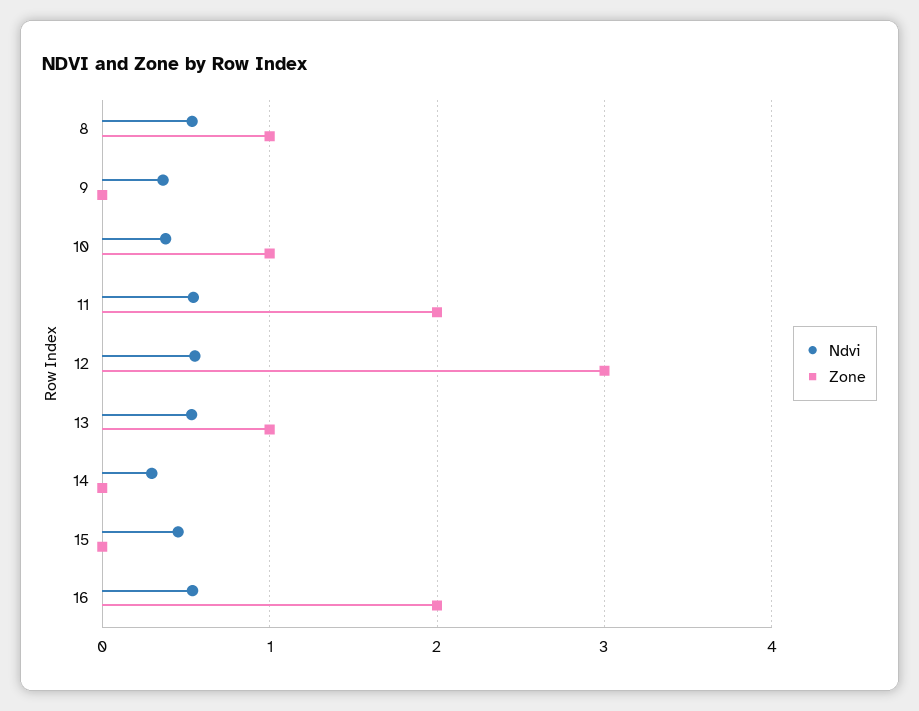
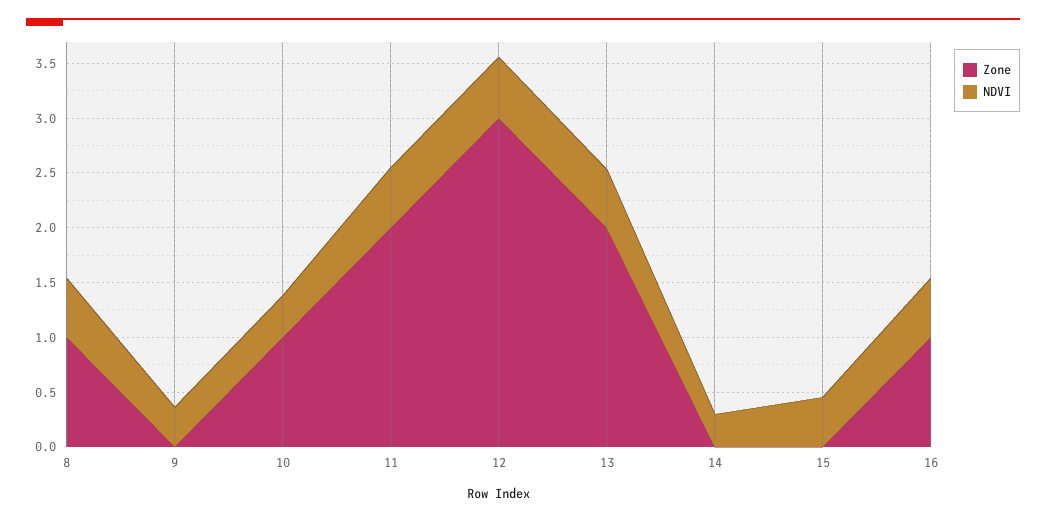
  {
    "Ndvi": {
      "8": 0.5,
      "9": 0.4,
      "10": 0.4,
      "11": 0.5,
      "12": 0.6,
      "13": 0.5,
      "14": 0.3,
      "15": 0.5,
      "16": 0.5
    },
    "Zone": {
      "8": 1,
      "9": 0,
      "10": 1,
      "11": 2,
      "12": 3,
-     "13": 1,
+     "13": 2,
      "14": 0,
      "15": 0,
-     "16": 2
+     "16": 1
    }
  }

